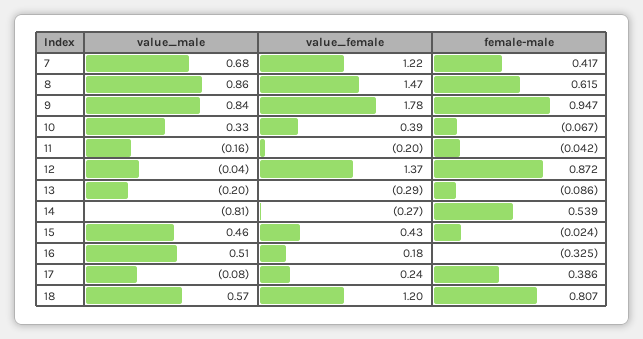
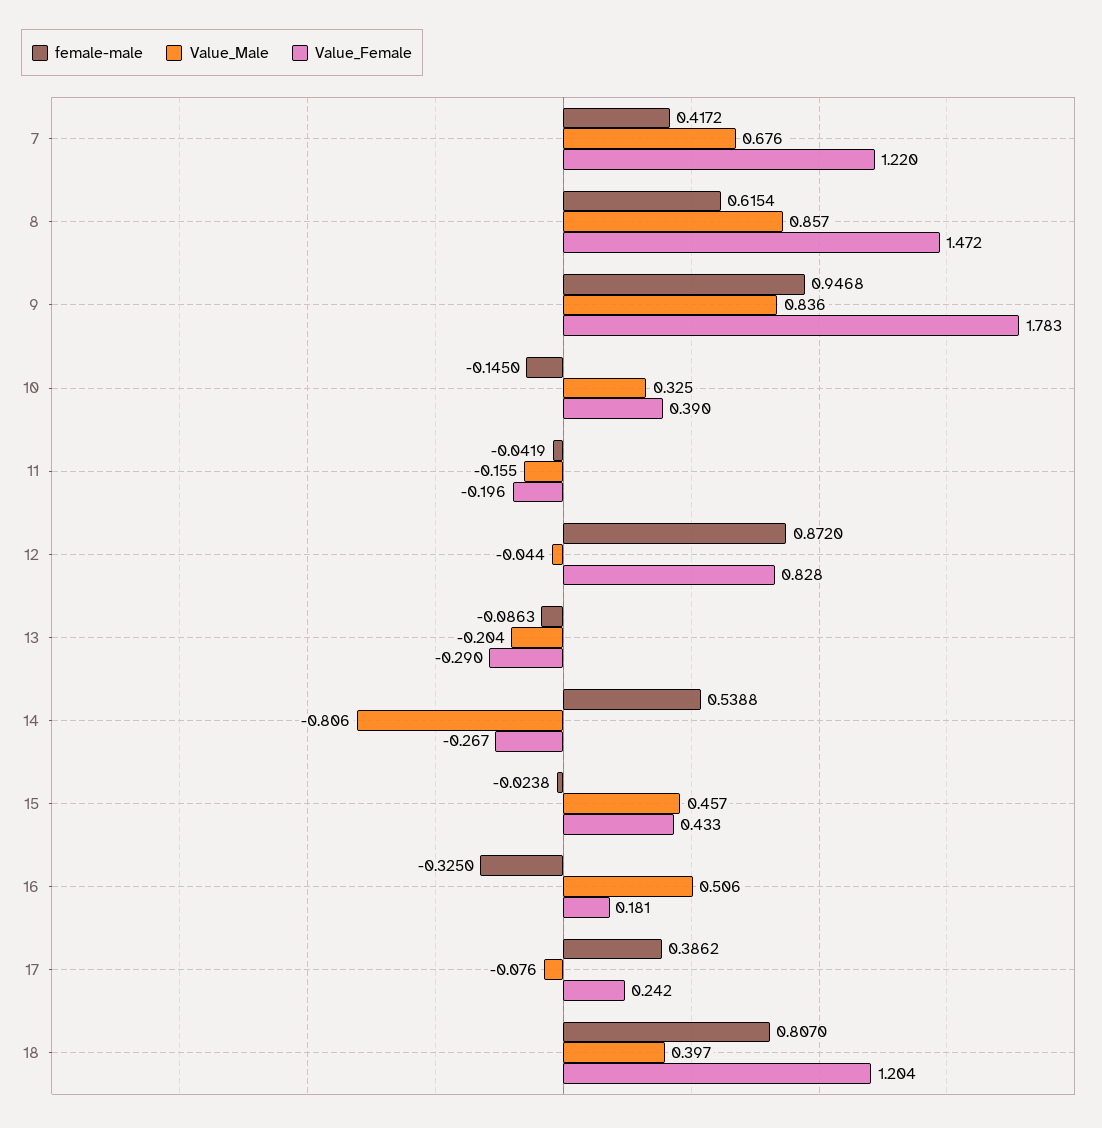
  {
    "value_male": {
      "7": 0.676,
      "8": 0.857,
      "9": 0.836,
      "10": 0.325,
      "11": -0.155,
      "12": -0.044,
      "13": -0.204,
      "14": -0.806,
      "15": 0.457,
      "16": 0.506,
      "17": -0.076,
-     "18": 0.57
+     "18": 0.397
    },
    "value_female": {
      "7": 1.22,
      "8": 1.472,
      "9": 1.783,
      "10": 0.39,
      "11": -0.196,
-     "12": 1.37,
+     "12": 0.828,
      "13": -0.29,
      "14": -0.267,
      "15": 0.433,
      "16": 0.181,
      "17": 0.242,
      "18": 1.204
    },
    "female-male": {
      "7": 0.4172,
      "8": 0.6154,
      "9": 0.9468,
-     "10": -0.067,
+     "10": -0.145,
      "11": -0.0419,
      "12": 0.872,
      "13": -0.0863,
      "14": 0.5388,
      "15": -0.0238,
      "16": -0.325,
      "17": 0.3862,
      "18": 0.807
    }
  }

